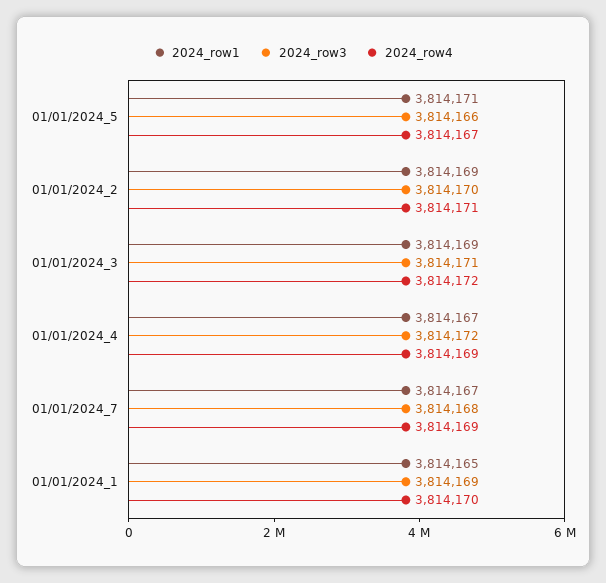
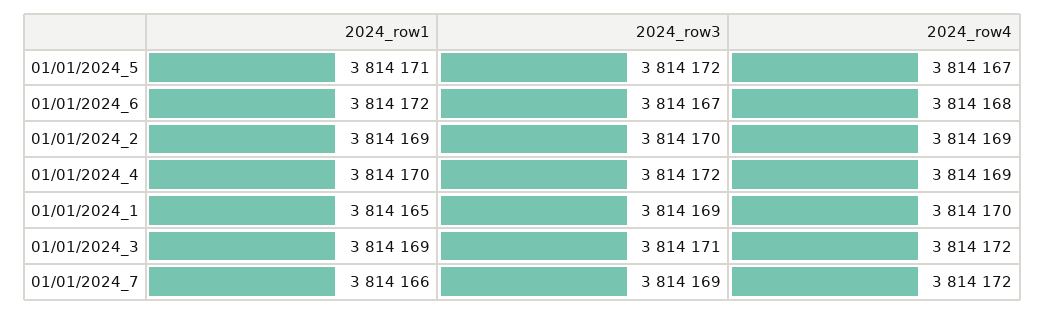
  {
    "2024_row1": {
      "01/01/2024_5": 3814171,
      "01/01/2024_2": 3814169,
      "01/01/2024_3": 3814169,
-     "01/01/2024_4": 3814167,
+     "01/01/2024_4": 3814170,
-     "01/01/2024_7": 3814167,
+     "01/01/2024_7": 3814166,
-     "01/01/2024_1": 3814165
+     "01/01/2024_1": 3814165,
+     "01/01/2024_6": 3814172
    },
    "2024_row3": {
-     "01/01/2024_5": 3814166,
+     "01/01/2024_5": 3814172,
      "01/01/2024_2": 3814170,
      "01/01/2024_3": 3814171,
      "01/01/2024_4": 3814172,
-     "01/01/2024_7": 3814168,
+     "01/01/2024_7": 3814169,
-     "01/01/2024_1": 3814169
+     "01/01/2024_1": 3814169,
+     "01/01/2024_6": 3814167
    },
    "2024_row4": {
      "01/01/2024_5": 3814167,
-     "01/01/2024_2": 3814171,
+     "01/01/2024_2": 3814169,
      "01/01/2024_3": 3814172,
      "01/01/2024_4": 3814169,
-     "01/01/2024_7": 3814169,
+     "01/01/2024_7": 3814172,
-     "01/01/2024_1": 3814170
+     "01/01/2024_1": 3814170,
+     "01/01/2024_6": 3814168
    }
  }

